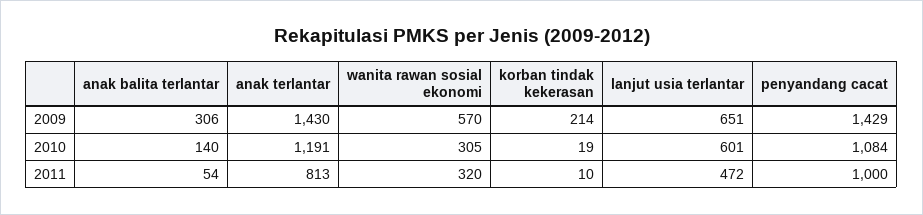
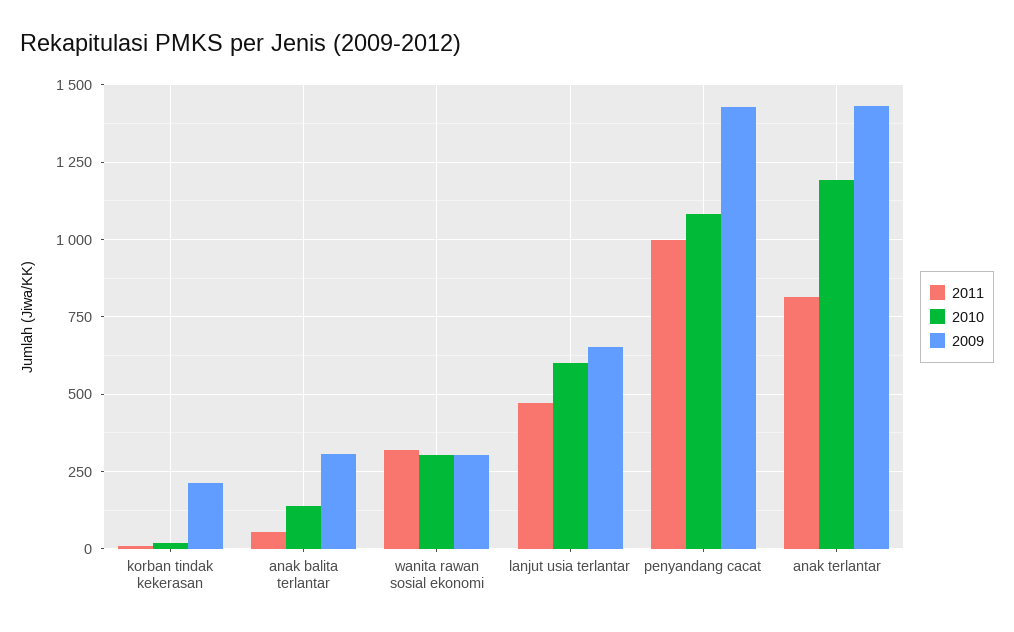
  {
    "2009": {
      "anak balita terlantar": 306,
      "anak terlantar": 1430,
-     "wanita rawan sosial ekonomi": 570,
+     "wanita rawan sosial ekonomi": 300,
      "korban tindak kekerasan": 214,
      "lanjut usia terlantar": 651,
      "penyandang cacat": 1429
    },
    "2010": {
      "anak balita terlantar": 140,
      "anak terlantar": 1191,
      "wanita rawan sosial ekonomi": 305,
      "korban tindak kekerasan": 19,
      "lanjut usia terlantar": 601,
      "penyandang cacat": 1084
    },
    "2011": {
      "anak balita terlantar": 54,
      "anak terlantar": 813,
      "wanita rawan sosial ekonomi": 320,
      "korban tindak kekerasan": 10,
      "lanjut usia terlantar": 472,
      "penyandang cacat": 1000
    }
  }

